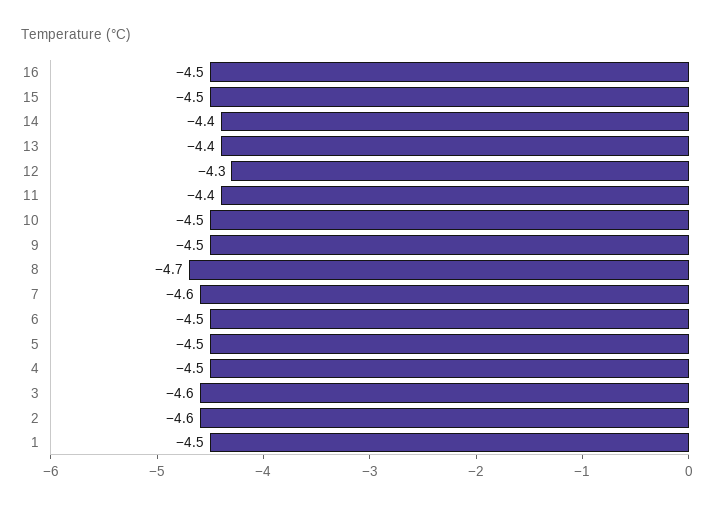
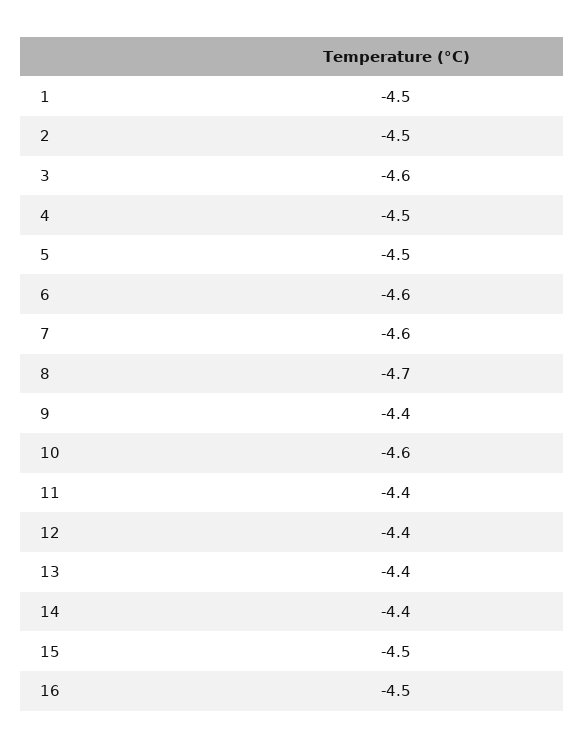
  {
    "16": -4.5,
    "15": -4.5,
    "14": -4.4,
    "13": -4.4,
-   "12": -4.3,
+   "12": -4.4,
    "11": -4.4,
-   "10": -4.5,
+   "10": -4.6,
-   "9": -4.5,
+   "9": -4.4,
    "8": -4.7,
    "7": -4.6,
-   "6": -4.5,
+   "6": -4.6,
    "5": -4.5,
    "4": -4.5,
    "3": -4.6,
-   "2": -4.6,
+   "2": -4.5,
    "1": -4.5
  }

